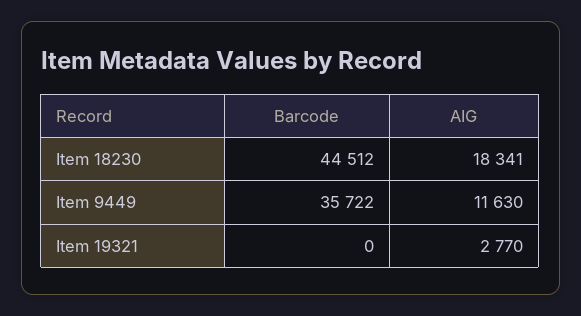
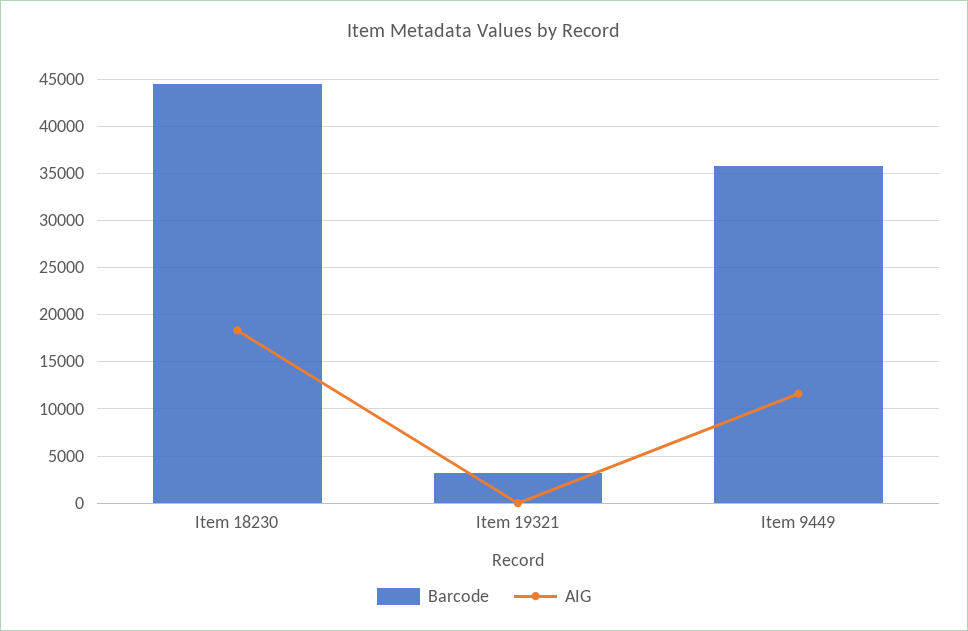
  {
    "Barcode": {
      "Item 18230": 44512,
      "Item 9449": 35722,
-     "Item 19321": 0
+     "Item 19321": 3000
    },
    "AIG": {
      "Item 18230": 18341,
      "Item 9449": 11630,
-     "Item 19321": 2770
+     "Item 19321": 0
    }
  }

